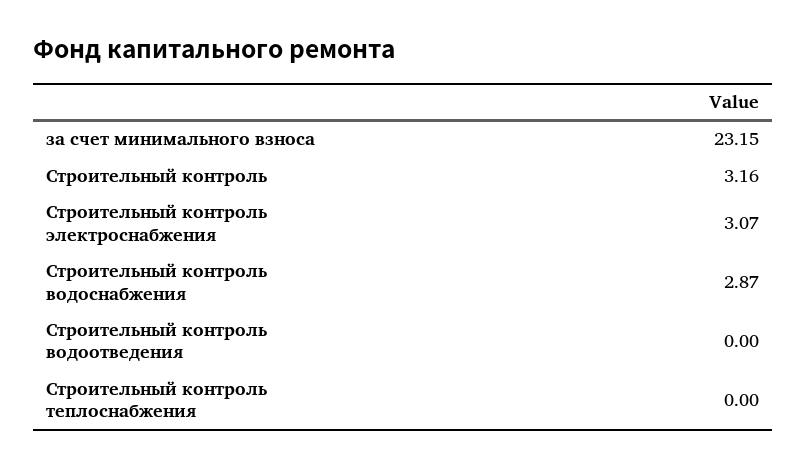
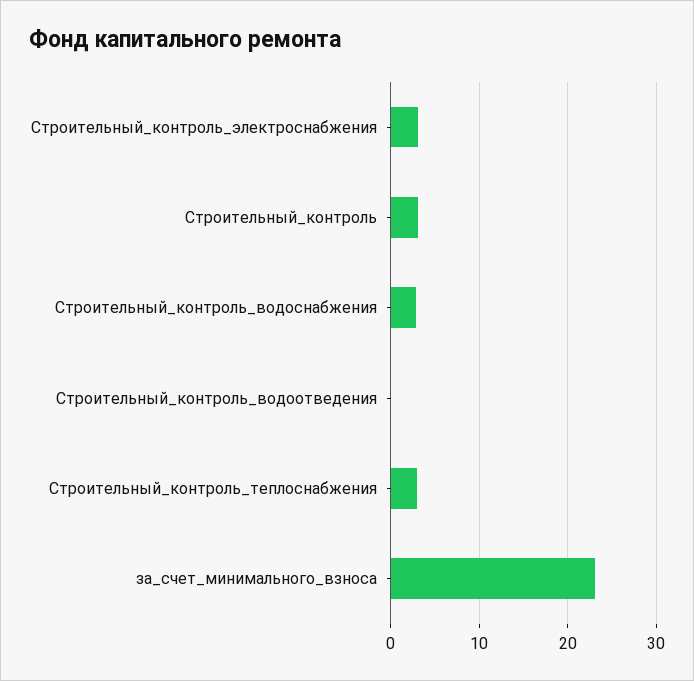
  {
    "за счет минимального взноса": 23.15,
    "Строительный контроль": 3.16,
    "Строительный контроль электроснабжения": 3.07,
    "Строительный контроль водоснабжения": 2.87,
    "Строительный контроль водоотведения": 0,
-   "Строительный контроль теплоснабжения": 0
+   "Строительный контроль теплоснабжения": 3
  }

